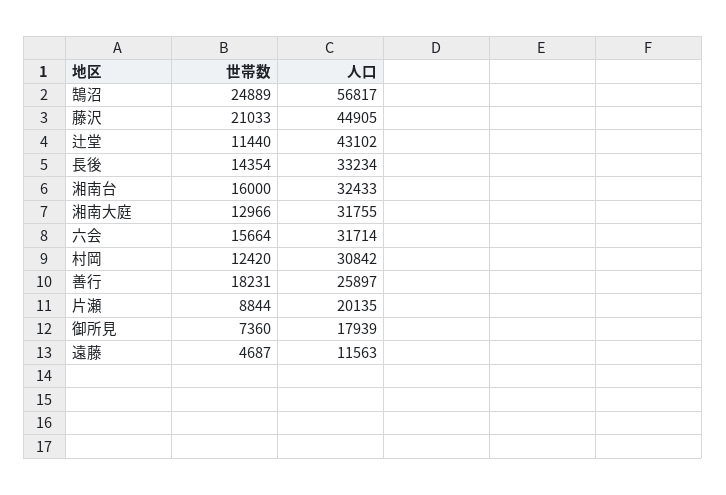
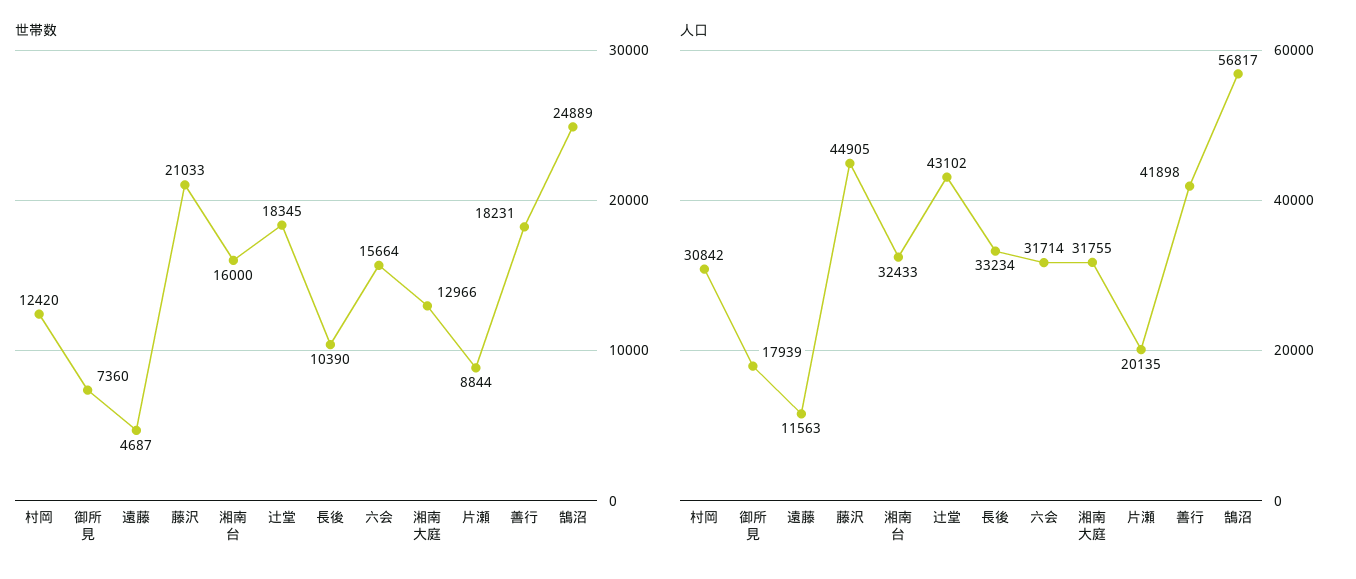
  {
    "世帯数": {
      "鵠沼": 24889,
      "藤沢": 21033,
-     "辻堂": 11440,
+     "辻堂": 18345,
-     "長後": 14354,
+     "長後": 10390,
      "湘南台": 16000,
      "湘南大庭": 12966,
      "六会": 15664,
      "村岡": 12420,
      "善行": 18231,
      "片瀬": 8844,
      "御所見": 7360,
      "遠藤": 4687
    },
    "人口": {
      "鵠沼": 56817,
      "藤沢": 44905,
      "辻堂": 43102,
      "長後": 33234,
      "湘南台": 32433,
      "湘南大庭": 31755,
      "六会": 31714,
      "村岡": 30842,
-     "善行": 25897,
+     "善行": 41898,
      "片瀬": 20135,
      "御所見": 17939,
      "遠藤": 11563
    }
  }

